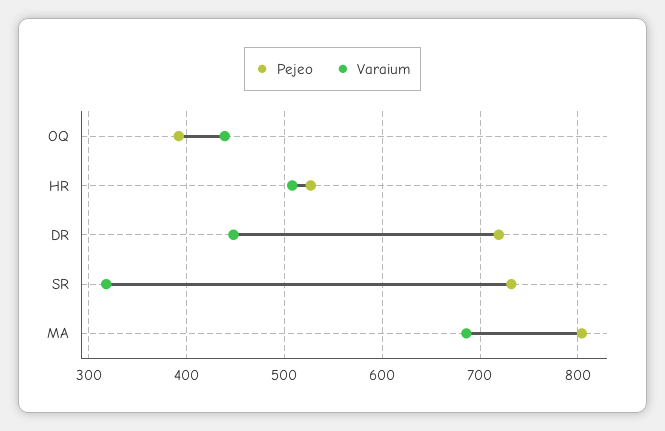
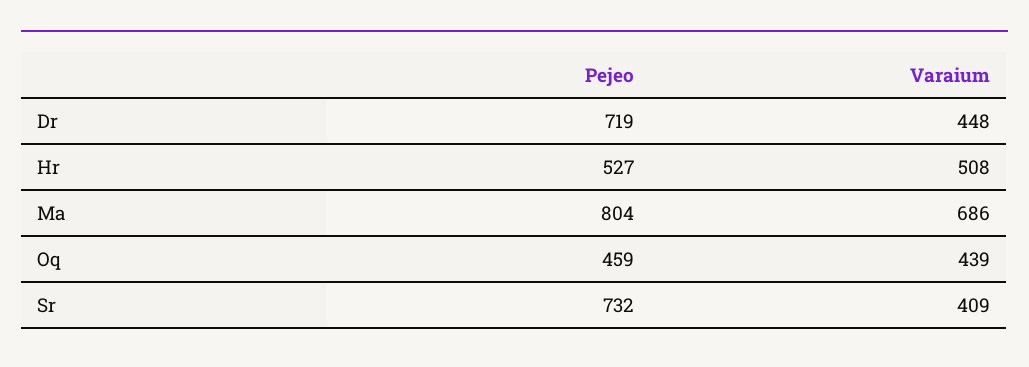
  {
    "Pejeo": {
-     "OQ": 390,
+     "OQ": 459,
      "HR": 527,
      "DR": 719,
      "SR": 732,
      "MA": 804
    },
    "Varaium": {
      "OQ": 439,
      "HR": 508,
      "DR": 448,
-     "SR": 320,
+     "SR": 409,
      "MA": 686
    }
  }

